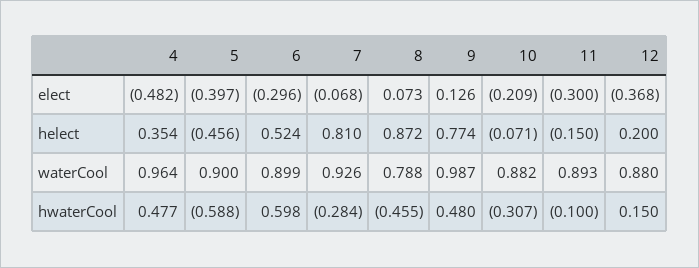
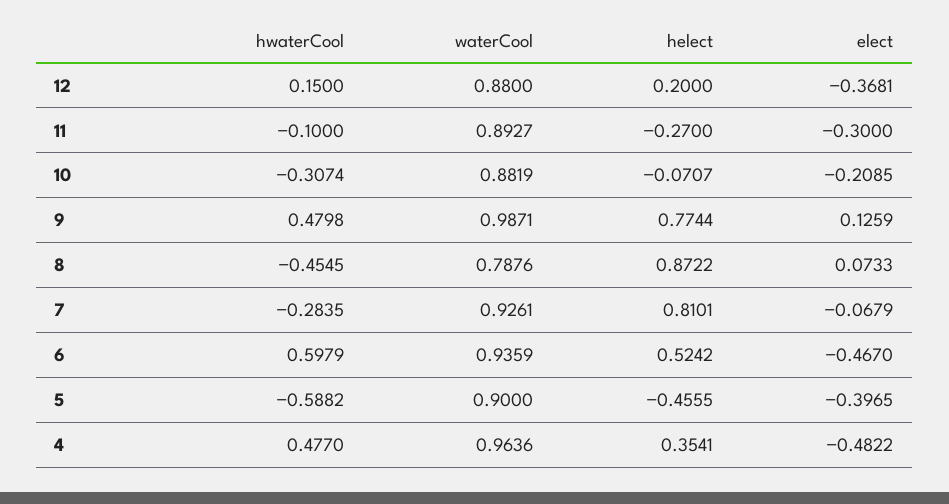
  {
    "4": {
      "elect": -0.4822,
      "helect": 0.3541,
      "waterCool": 0.9636,
      "hwaterCool": 0.477
    },
    "5": {
      "elect": -0.3965,
      "helect": -0.4555,
      "waterCool": 0.9,
      "hwaterCool": -0.5882
    },
    "6": {
-     "elect": -0.296,
+     "elect": -0.467,
      "helect": 0.5242,
-     "waterCool": 0.899,
+     "waterCool": 0.9359,
      "hwaterCool": 0.5979
    },
    "7": {
      "elect": -0.0679,
      "helect": 0.8101,
      "waterCool": 0.9261,
      "hwaterCool": -0.2835
    },
    "8": {
      "elect": 0.0733,
      "helect": 0.8722,
      "waterCool": 0.7876,
      "hwaterCool": -0.4545
    },
    "9": {
      "elect": 0.1259,
      "helect": 0.7744,
      "waterCool": 0.9871,
      "hwaterCool": 0.4798
    },
    "10": {
      "elect": -0.2085,
      "helect": -0.0707,
      "waterCool": 0.8819,
      "hwaterCool": -0.3074
    },
    "11": {
      "elect": -0.3,
-     "helect": -0.15,
+     "helect": -0.27,
      "waterCool": 0.8927,
      "hwaterCool": -0.1
    },
    "12": {
      "elect": -0.3681,
      "helect": 0.2,
      "waterCool": 0.88,
      "hwaterCool": 0.15
    }
  }

